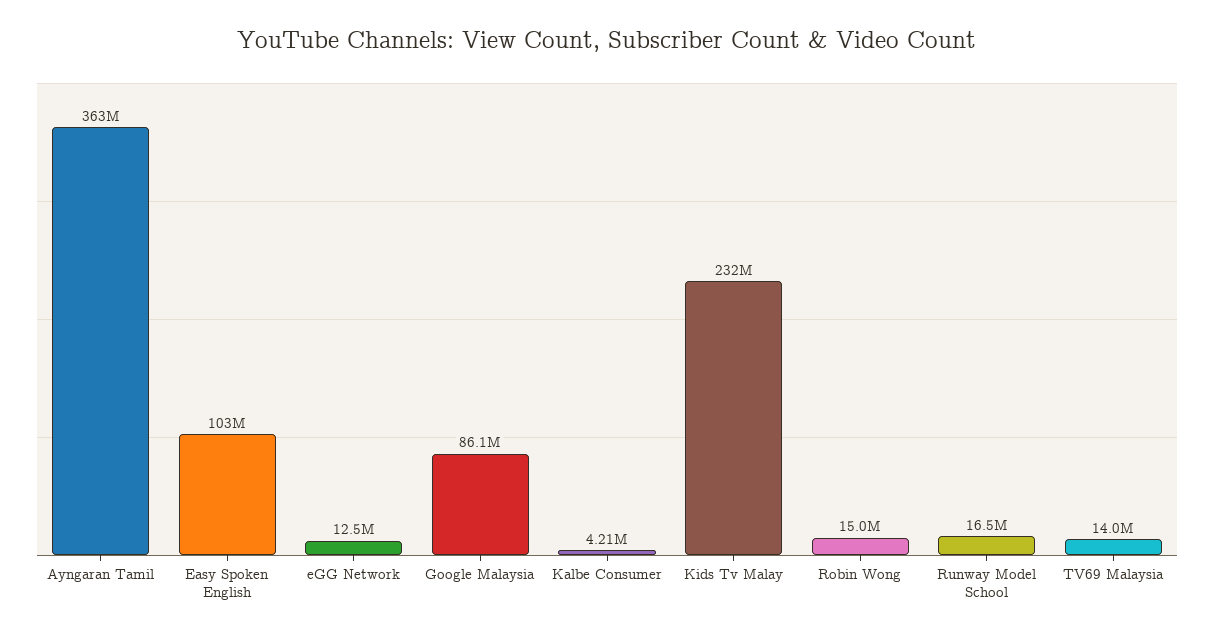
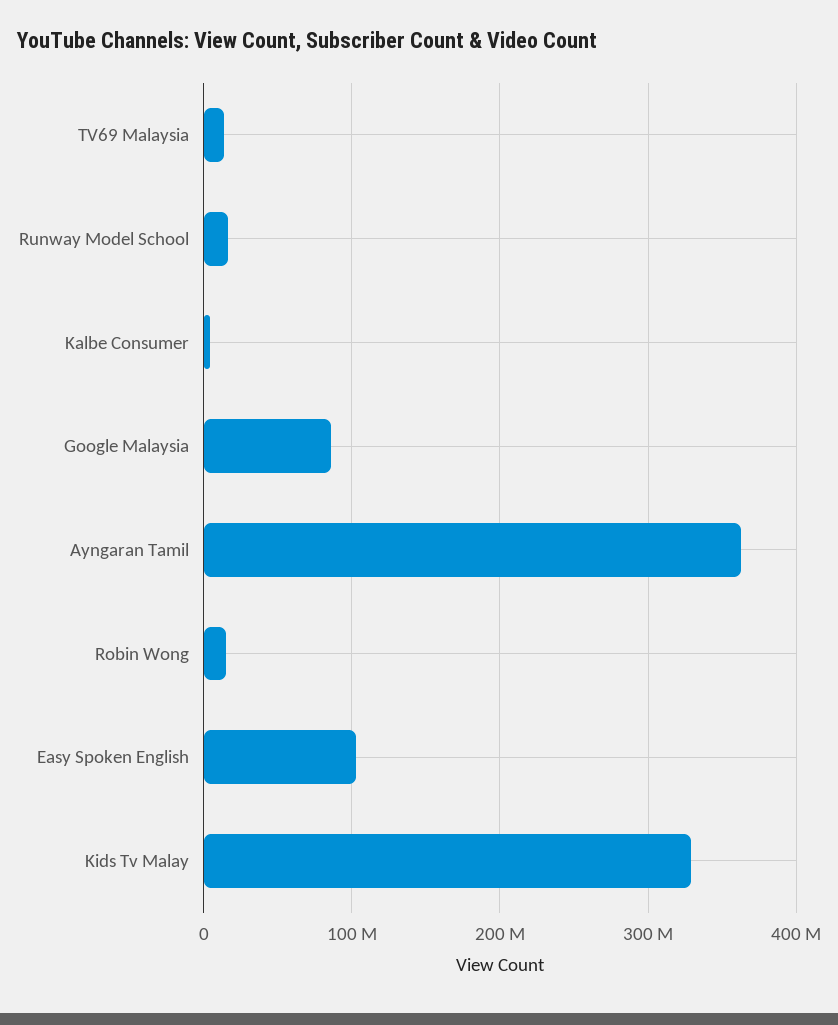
  {
    "Ayngaran Tamil": 363000000,
    "Easy Spoken English": 103000000,
-   "eGG Network": 12500000,
    "Google Malaysia": 86100000,
    "Kalbe Consumer": 4210000,
-   "Kids Tv Malay": 232000000,
+   "Kids Tv Malay": 330000000,
    "Robin Wong": 15000000,
    "Runway Model School": 16500000,
    "TV69 Malaysia": 14000000
  }

